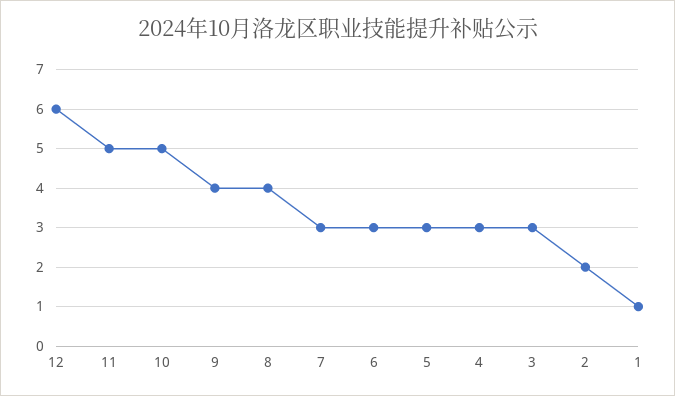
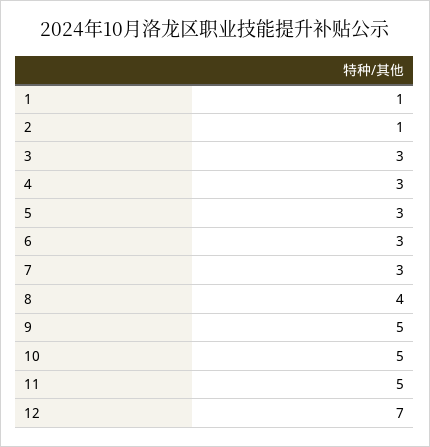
  {
-   "12": 6,
+   "12": 7,
    "11": 5,
    "10": 5,
-   "9": 4,
+   "9": 5,
    "8": 4,
    "7": 3,
    "6": 3,
    "5": 3,
    "4": 3,
    "3": 3,
-   "2": 2,
+   "2": 1,
    "1": 1
  }

